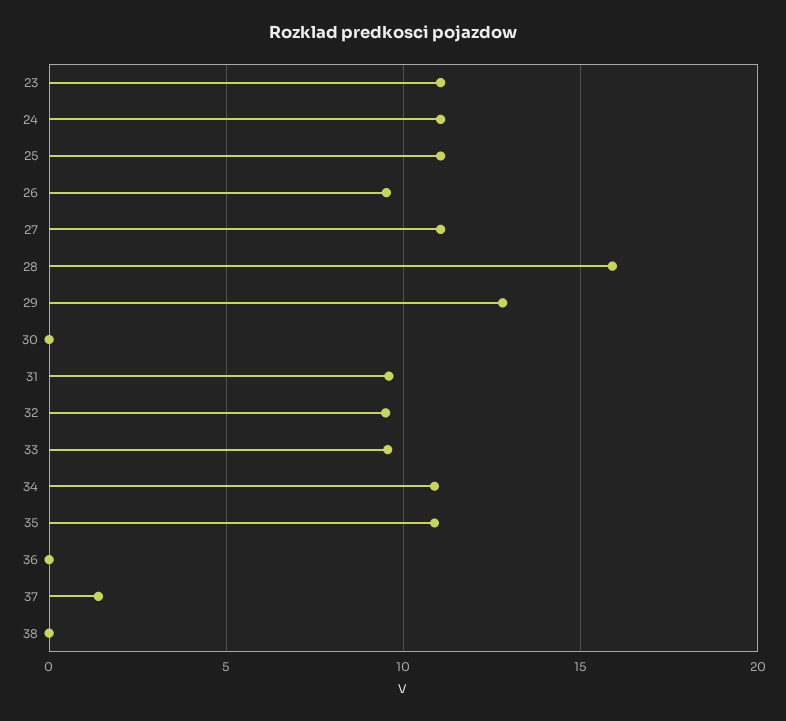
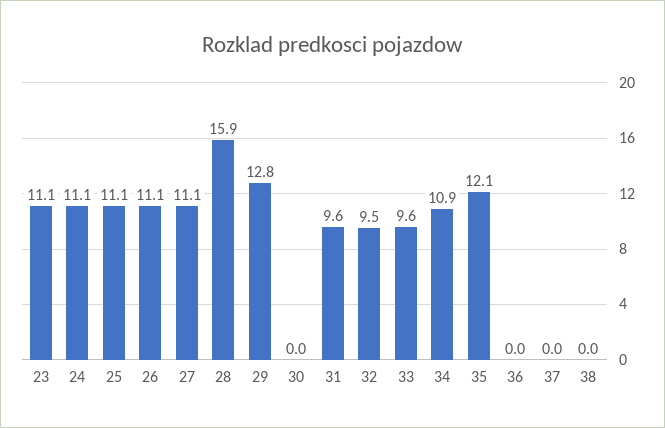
  {
    "23": 11.1,
    "24": 11.1,
    "25": 11.1,
-   "26": 9.5,
+   "26": 11.1,
    "27": 11.1,
    "28": 15.9,
    "29": 12.8,
    "30": 0,
    "31": 9.6,
    "32": 9.5,
    "33": 9.6,
    "34": 10.9,
-   "35": 11,
+   "35": 12.1,
    "36": 0,
-   "37": 1.5,
+   "37": 0,
    "38": 0
  }

